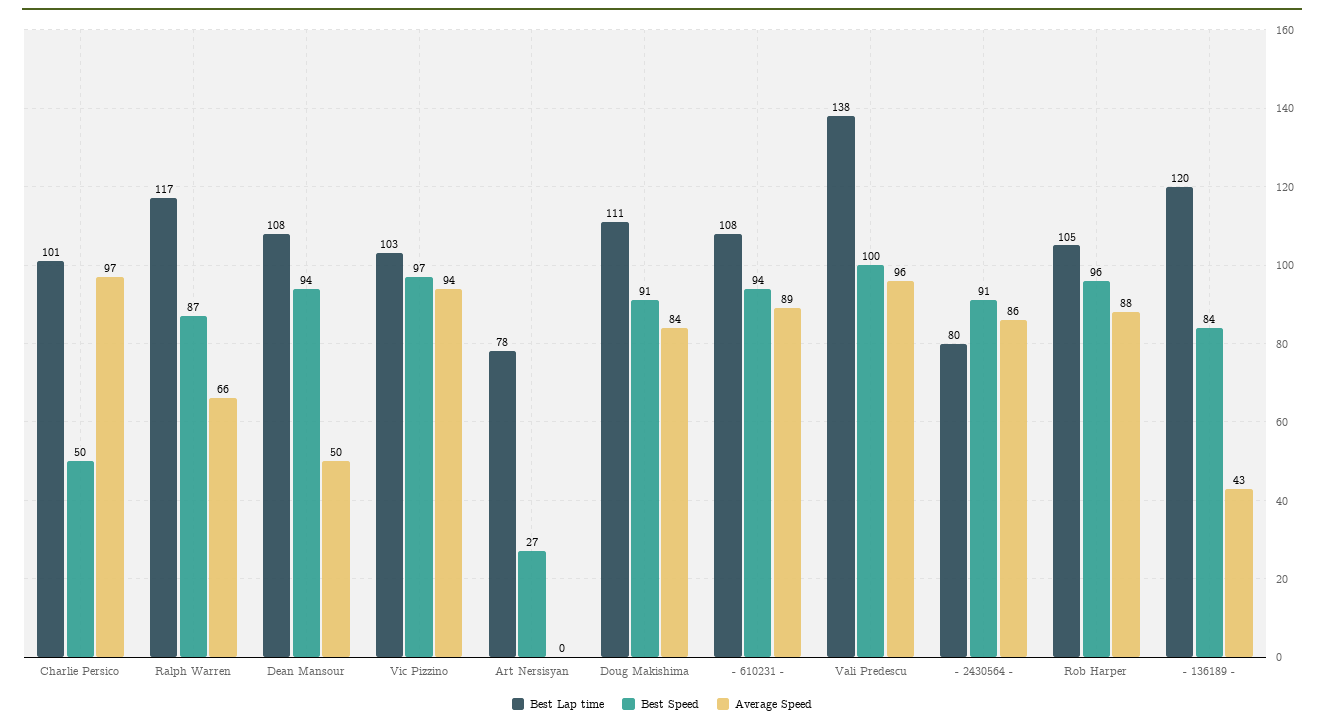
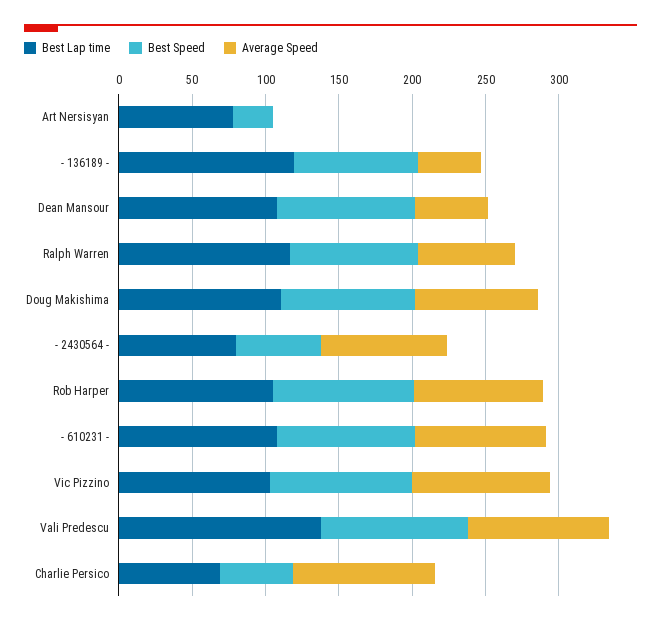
  {
    "Best Lap time": {
-     "Charlie Persico": 101,
+     "Charlie Persico": 70,
      "Ralph Warren": 117,
      "Dean Mansour": 108,
      "Vic Pizzino": 103,
      "Art Nersisyan": 78,
      "Doug Makishima": 111,
      "- 610231 -": 108,
      "Vali Predescu": 138,
      "- 2430564 -": 80,
      "Rob Harper": 105,
      "- 136189 -": 120
    },
    "Best Speed": {
      "Charlie Persico": 50,
      "Ralph Warren": 87,
      "Dean Mansour": 94,
      "Vic Pizzino": 97,
      "Art Nersisyan": 27,
      "Doug Makishima": 91,
      "- 610231 -": 94,
      "Vali Predescu": 100,
-     "- 2430564 -": 91,
+     "- 2430564 -": 60,
      "Rob Harper": 96,
      "- 136189 -": 84
    },
    "Average Speed": {
      "Charlie Persico": 97,
      "Ralph Warren": 66,
      "Dean Mansour": 50,
      "Vic Pizzino": 94,
      "Art Nersisyan": 0,
      "Doug Makishima": 84,
      "- 610231 -": 89,
      "Vali Predescu": 96,
      "- 2430564 -": 86,
      "Rob Harper": 88,
      "- 136189 -": 43
    }
  }

